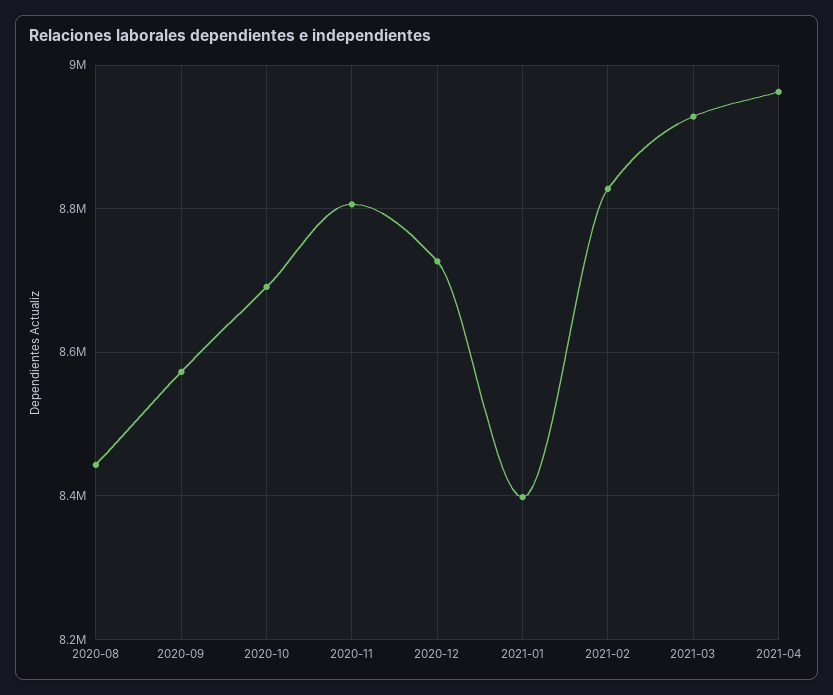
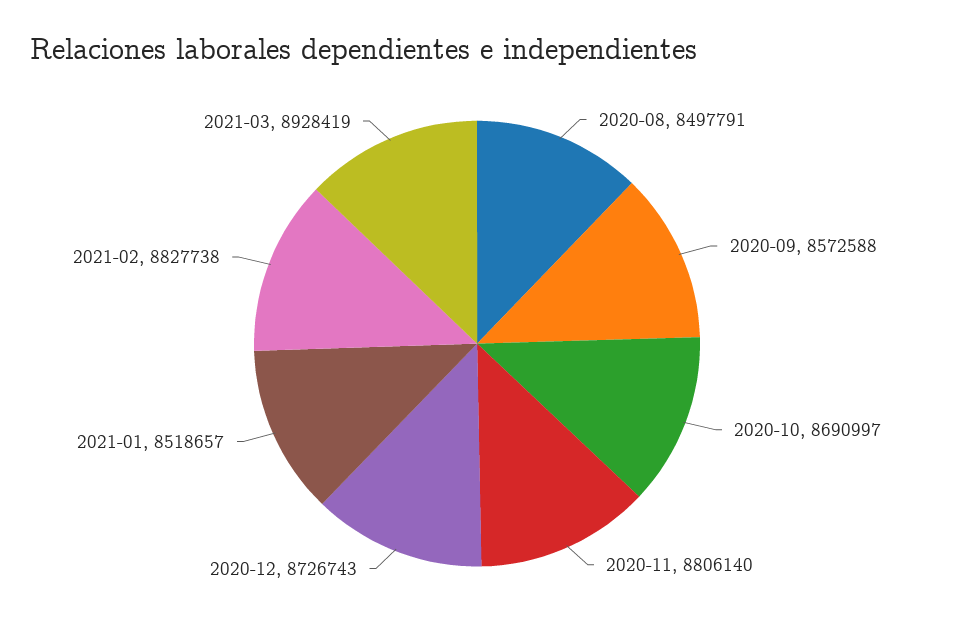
  {
-   "2020-08": 8440000,
+   "2020-08": 8497791,
    "2020-09": 8572588,
    "2020-10": 8690997,
    "2020-11": 8806140,
    "2020-12": 8726743,
-   "2021-01": 8400000,
+   "2021-01": 8518657,
    "2021-02": 8827738,
-   "2021-03": 8928419,
+   "2021-03": 8928419
-   "2021-04": 8960000
  }

